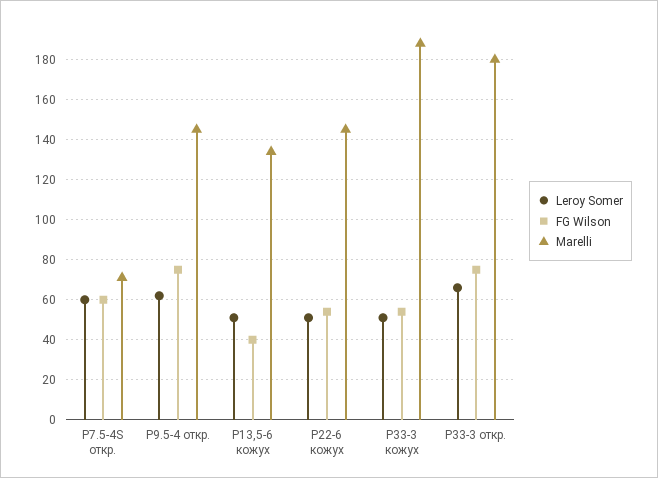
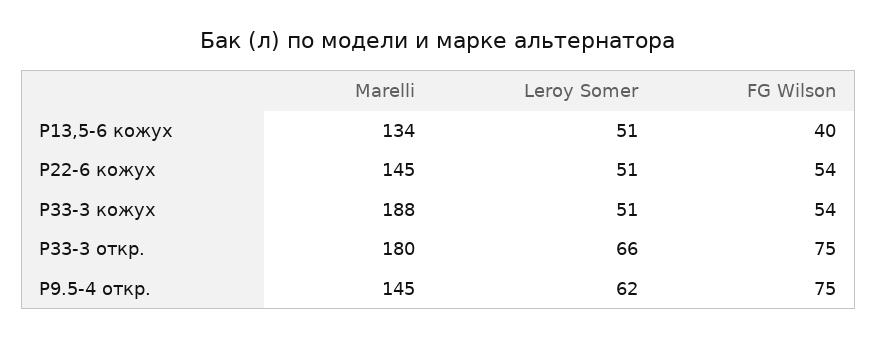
  {
    "Leroy Somer": {
-     "P7.5-4S откр.": 60,
      "P9.5-4 откр.": 62,
      "P13,5-6 кожух": 51,
      "P22-6 кожух": 51,
      "P33-3 кожух": 51,
      "P33-3 откр.": 66
    },
    "FG Wilson": {
-     "P7.5-4S откр.": 60,
      "P9.5-4 откр.": 75,
      "P13,5-6 кожух": 40,
      "P22-6 кожух": 54,
      "P33-3 кожух": 54,
      "P33-3 откр.": 75
    },
    "Marelli": {
-     "P7.5-4S откр.": 70,
      "P9.5-4 откр.": 145,
      "P13,5-6 кожух": 134,
      "P22-6 кожух": 145,
      "P33-3 кожух": 188,
      "P33-3 откр.": 180
    }
  }

